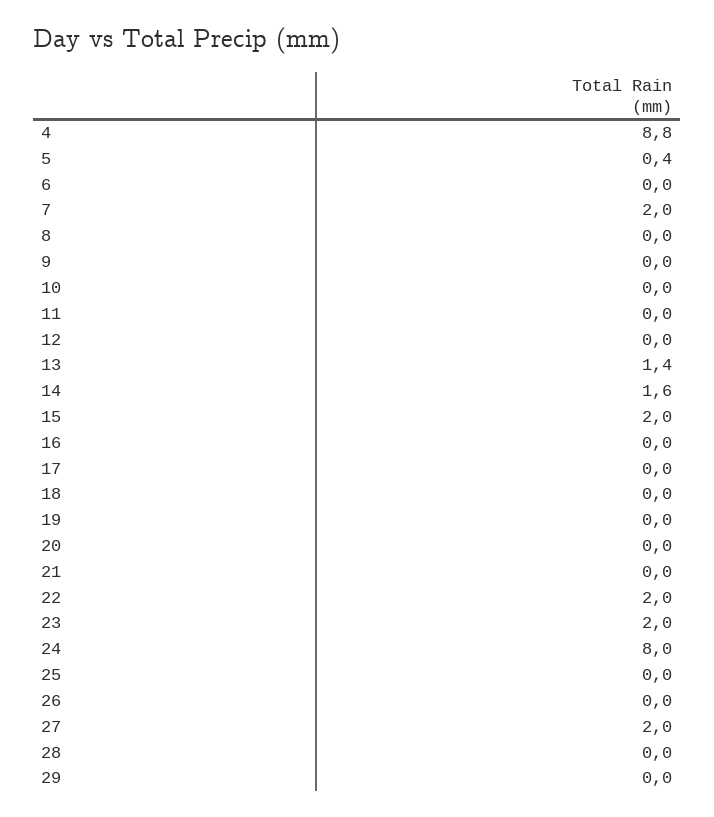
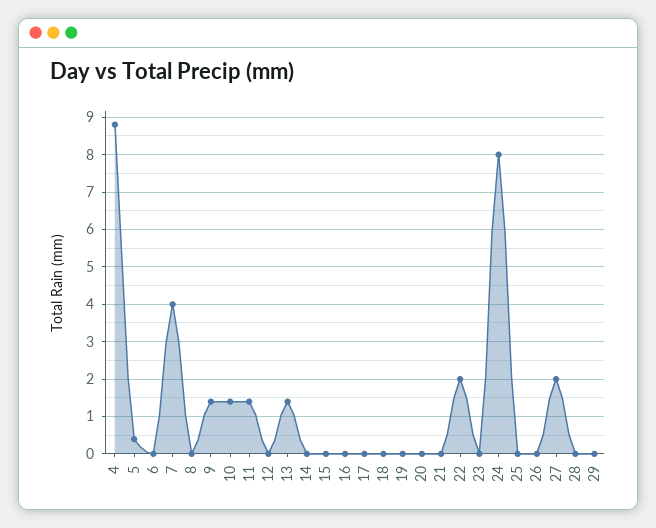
  {
    "4": 8.8,
    "5": 0.4,
    "6": 0,
-   "7": 2,
+   "7": 4,
    "8": 0,
-   "9": 0,
+   "9": 1.5,
-   "10": 0,
+   "10": 1.5,
-   "11": 0,
+   "11": 1.5,
    "12": 0,
    "13": 1.4,
-   "14": 1.6,
+   "14": 0,
-   "15": 2,
+   "15": 0,
    "16": 0,
    "17": 0,
    "18": 0,
    "19": 0,
    "20": 0,
    "21": 0,
    "22": 2,
-   "23": 2,
+   "23": 0,
    "24": 8,
    "25": 0,
    "26": 0,
    "27": 2,
    "28": 0,
    "29": 0
  }

